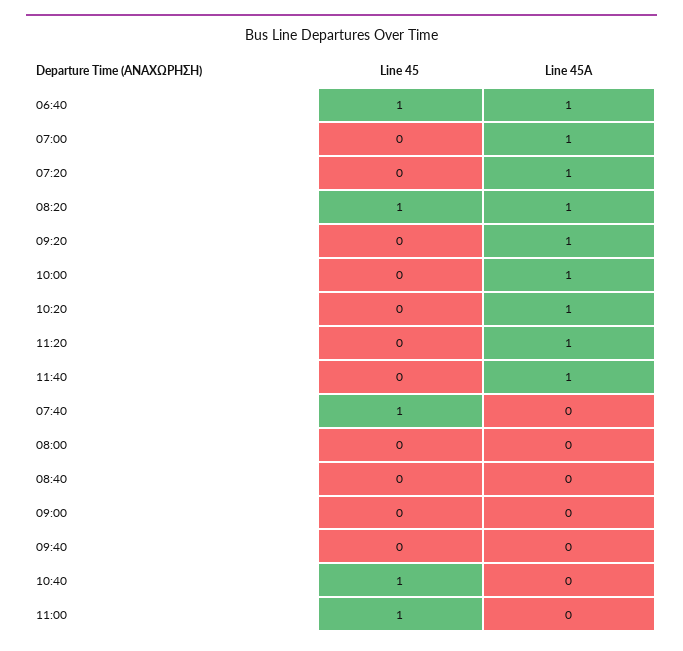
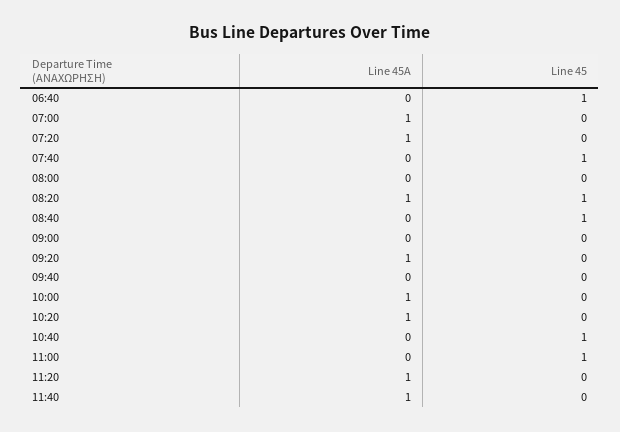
  {
    "Line 45": {
      "06:40": 1,
      "07:00": 0,
      "07:20": 0,
      "08:20": 1,
      "09:20": 0,
      "10:00": 0,
      "10:20": 0,
      "11:20": 0,
      "11:40": 0,
      "07:40": 1,
      "08:00": 0,
-     "08:40": 0,
+     "08:40": 1,
      "09:00": 0,
      "09:40": 0,
      "10:40": 1,
      "11:00": 1
    },
    "Line 45A": {
-     "06:40": 1,
+     "06:40": 0,
      "07:00": 1,
      "07:20": 1,
      "08:20": 1,
      "09:20": 1,
      "10:00": 1,
      "10:20": 1,
      "11:20": 1,
      "11:40": 1,
      "07:40": 0,
      "08:00": 0,
      "08:40": 0,
      "09:00": 0,
      "09:40": 0,
      "10:40": 0,
      "11:00": 0
    }
  }

